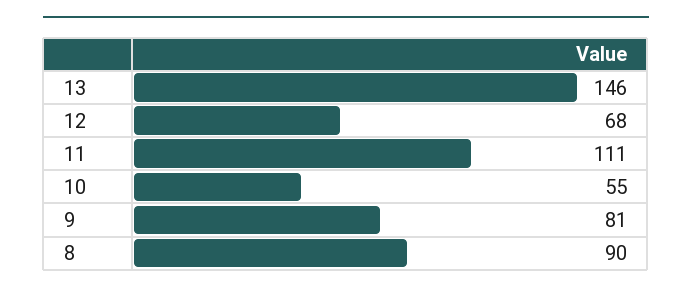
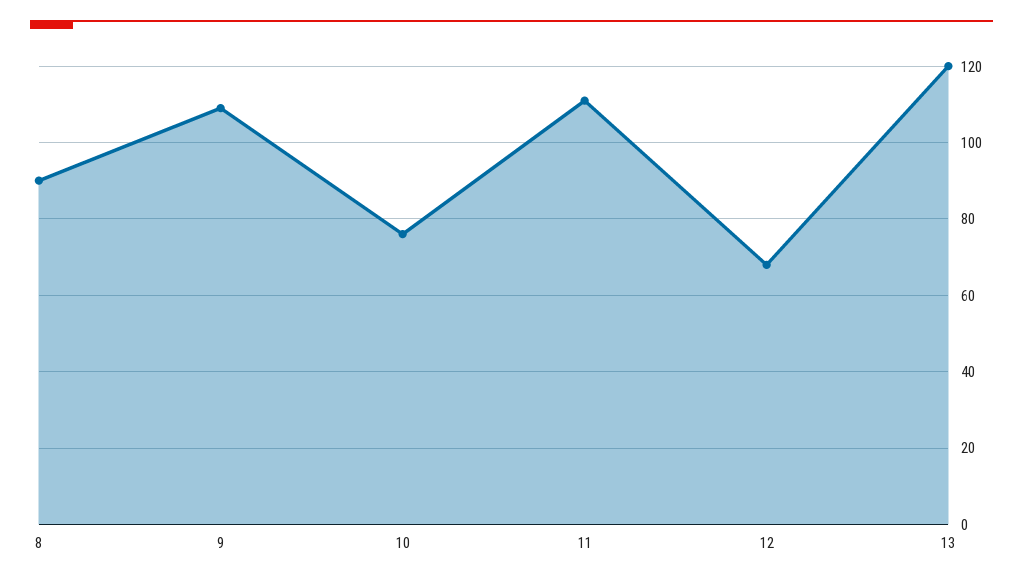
  {
-   "13": 146,
+   "13": 120,
    "12": 68,
    "11": 111,
-   "10": 55,
+   "10": 75,
-   "9": 81,
+   "9": 110,
    "8": 90
  }

